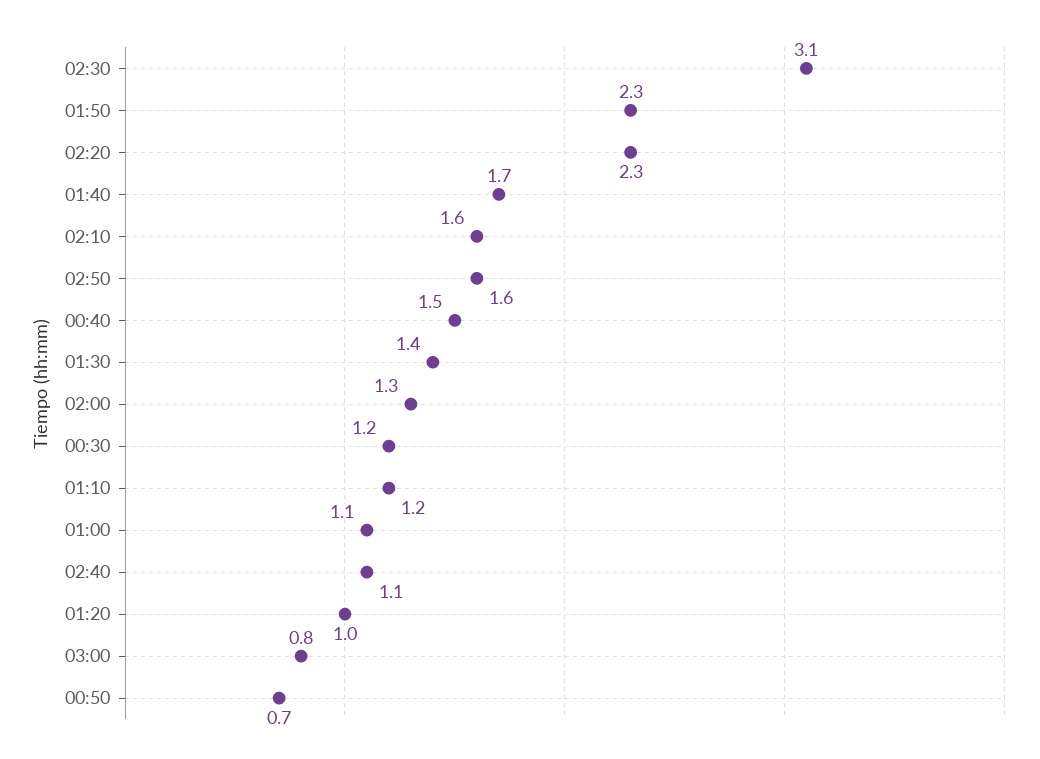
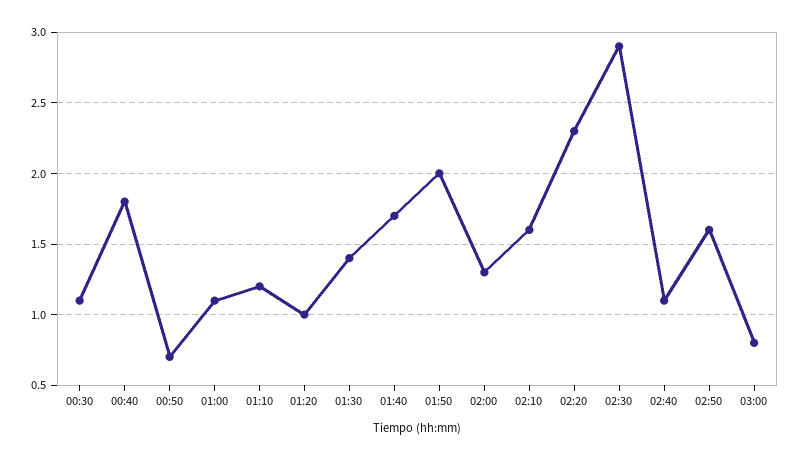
  {
-   "02:30": 3.1,
+   "02:30": 2.9,
-   "01:50": 2.3,
+   "01:50": 2,
    "02:20": 2.3,
    "01:40": 1.7,
    "02:10": 1.6,
    "02:50": 1.6,
-   "00:40": 1.5,
+   "00:40": 1.8,
    "01:30": 1.4,
    "02:00": 1.3,
-   "00:30": 1.2,
+   "00:30": 1.1,
    "01:10": 1.2,
    "01:00": 1.1,
    "02:40": 1.1,
    "01:20": 1,
    "03:00": 0.8,
    "00:50": 0.7
  }

